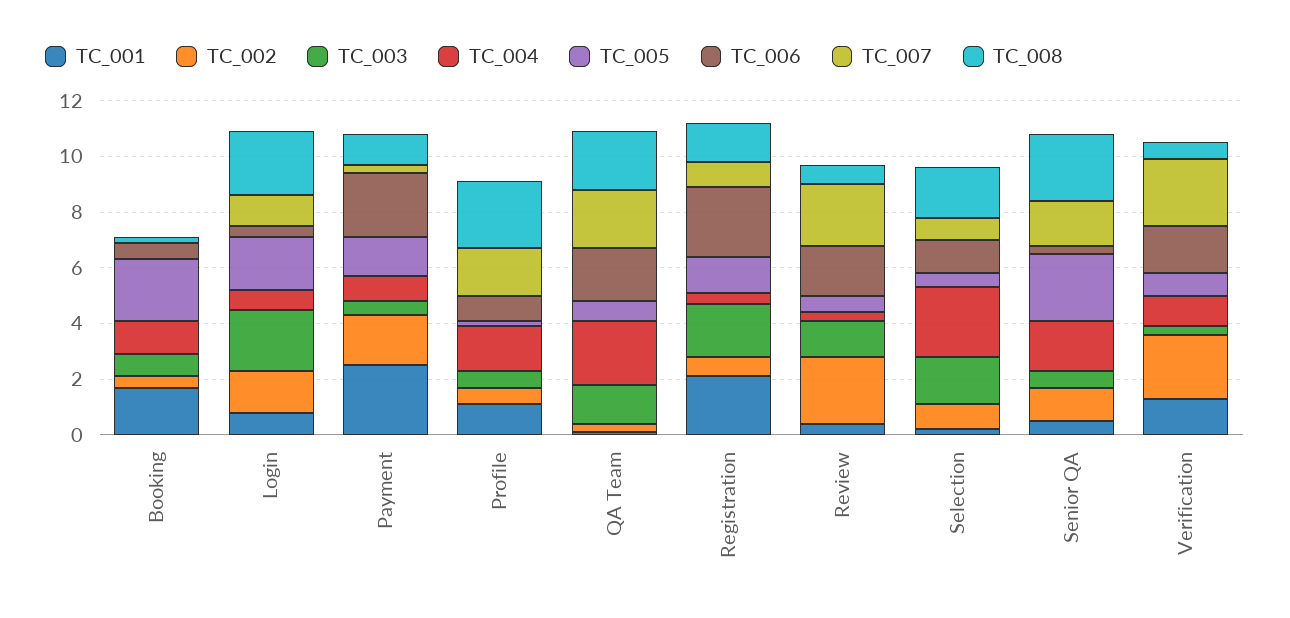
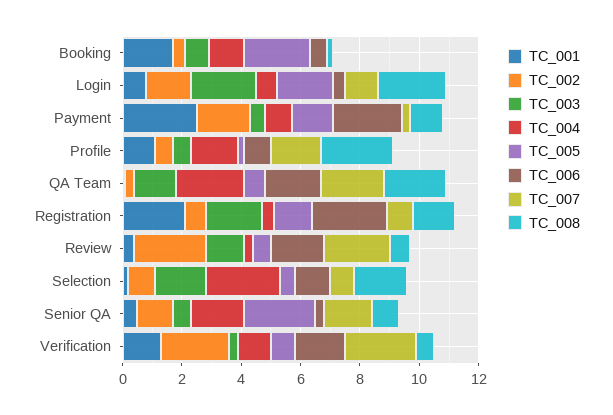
  {
    "TC_001": {
      "Booking": 1.5,
      "Login": 1,
      "Payment": 2.5,
      "Profile": 1,
      "QA Team": 0,
      "Registration": 2,
      "Review": 0.5,
      "Selection": 0,
      "Senior QA": 0.5,
      "Verification": 1.5
    },
    "TC_002": {
      "Booking": 0.5,
      "Login": 1.5,
      "Payment": 2,
      "Profile": 0.5,
      "QA Team": 0.5,
      "Registration": 0.5,
      "Review": 2.5,
      "Selection": 1,
      "Senior QA": 1,
      "Verification": 2.5
    },
    "TC_003": {
      "Booking": 1,
      "Login": 2,
      "Payment": 0.5,
      "Profile": 0.5,
      "QA Team": 1.5,
      "Registration": 2,
      "Review": 1.5,
      "Selection": 1.5,
      "Senior QA": 0.5,
      "Verification": 0.5
    },
    "TC_004": {
      "Booking": 1,
      "Login": 0.5,
      "Payment": 1,
      "Profile": 1.5,
      "QA Team": 2.5,
      "Registration": 0.5,
      "Review": 0.5,
      "Selection": 2.5,
      "Senior QA": 2,
      "Verification": 1
    },
    "TC_005": {
      "Booking": 2,
      "Login": 2,
      "Payment": 1.5,
      "Profile": 0,
      "QA Team": 0.5,
      "Registration": 1.5,
      "Review": 0.5,
      "Selection": 0.5,
      "Senior QA": 2.5,
      "Verification": 1
    },
    "TC_006": {
      "Booking": 0.5,
      "Login": 0.5,
      "Payment": 2.5,
      "Profile": 1,
      "QA Team": 2,
      "Registration": 2.5,
      "Review": 2,
      "Selection": 1,
      "Senior QA": 0.5,
      "Verification": 1.5
    },
    "TC_007": {
      "Booking": 0,
      "Login": 1,
      "Payment": 0.5,
      "Profile": 1.5,
      "QA Team": 2,
      "Registration": 1,
      "Review": 2,
      "Selection": 1,
      "Senior QA": 1.5,
      "Verification": 2.5
    },
    "TC_008": {
      "Booking": 0,
      "Login": 2.5,
      "Payment": 1,
      "Profile": 2.5,
      "QA Team": 2,
      "Registration": 1.5,
      "Review": 0.5,
      "Selection": 2,
-     "Senior QA": 2.5,
+     "Senior QA": 1,
      "Verification": 0.5
    }
  }

